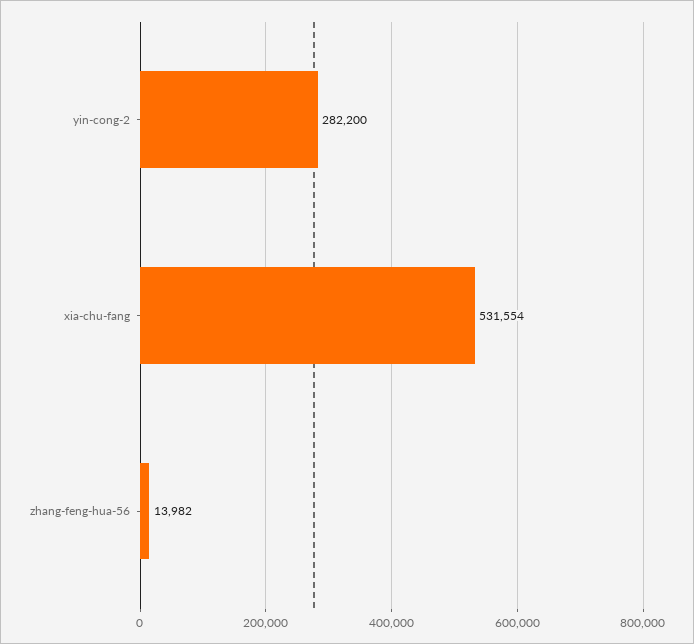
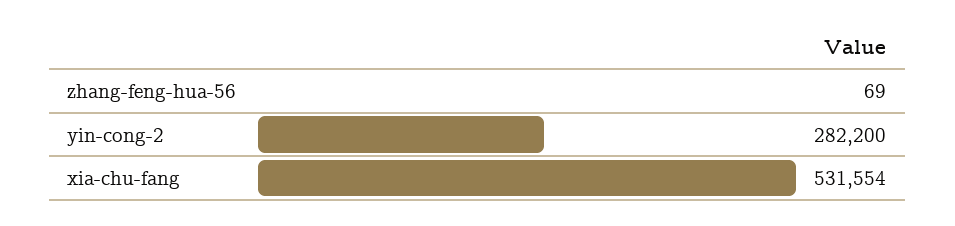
  {
    "yin-cong-2": 282200,
    "xia-chu-fang": 531554,
-   "zhang-feng-hua-56": 13982
+   "zhang-feng-hua-56": 69
  }

